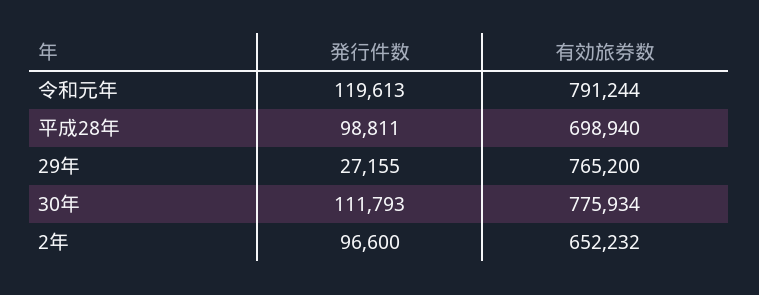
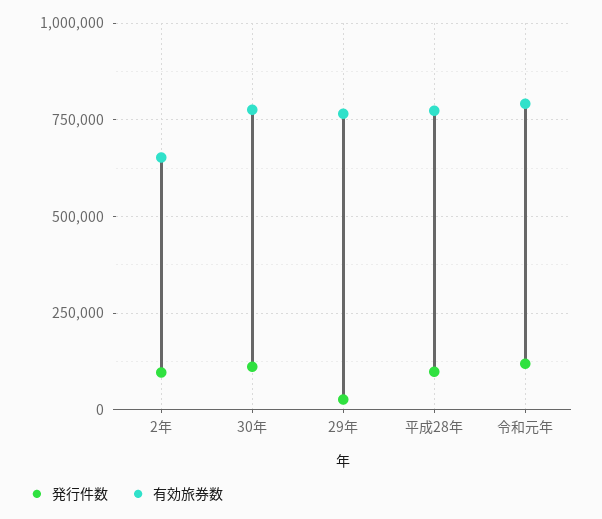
  {
    "発行件数": {
      "令和元年": 119613,
      "平成28年": 98811,
      "29年": 27155,
      "30年": 111793,
      "2年": 96600
    },
    "有効旅券数": {
      "令和元年": 791244,
-     "平成28年": 698940,
+     "平成28年": 775000,
      "29年": 765200,
      "30年": 775934,
      "2年": 652232
    }
  }

